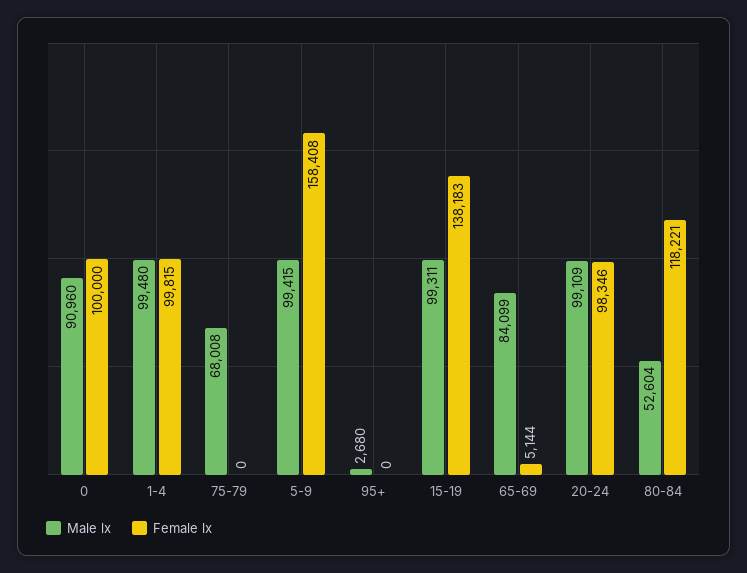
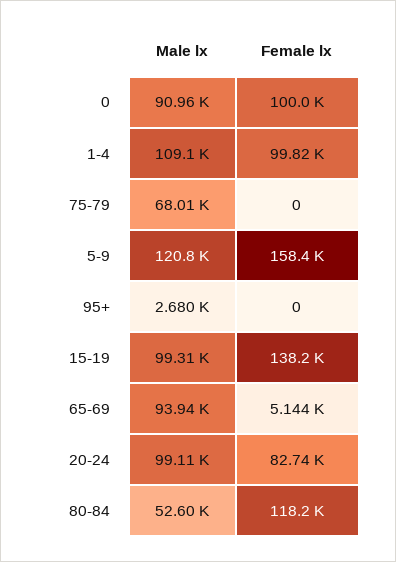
  {
    "Male lx": {
      "0": 90960,
-     "1-4": 99480,
+     "1-4": 109100,
      "75-79": 68008,
-     "5-9": 99415,
+     "5-9": 120800,
      "95+": 2680,
      "15-19": 99311,
-     "65-69": 84099,
+     "65-69": 93940,
      "20-24": 99109,
      "80-84": 52604
    },
    "Female lx": {
      "0": 100000,
      "1-4": 99815,
      "75-79": 0,
      "5-9": 158408,
      "95+": 0,
      "15-19": 138183,
      "65-69": 5144,
-     "20-24": 98346,
+     "20-24": 82740,
      "80-84": 118221
    }
  }

